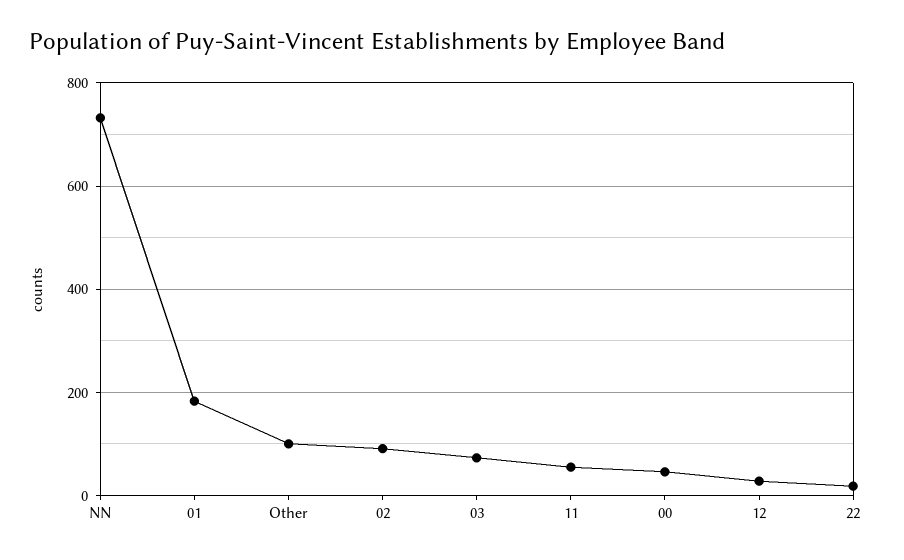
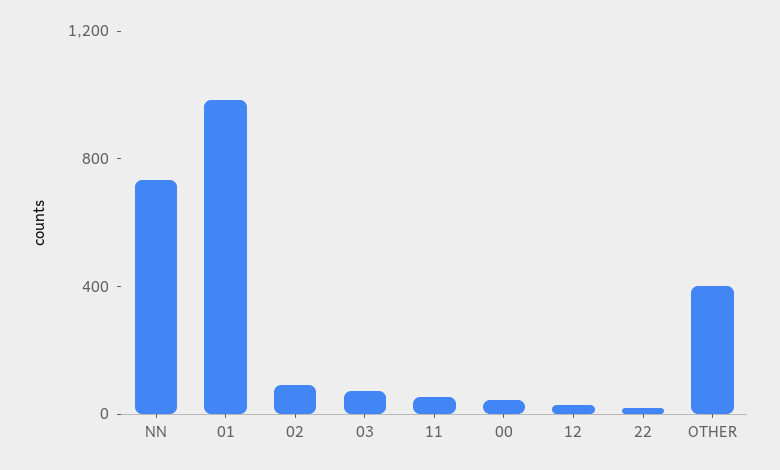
  {
    "NN": 740,
-   "01": 180,
+   "01": 1000,
-   "Other": 100,
+   "Other": 400,
    "02": 100,
    "03": 80,
    "11": 60,
    "00": 40,
    "12": 20,
    "22": 20
  }

